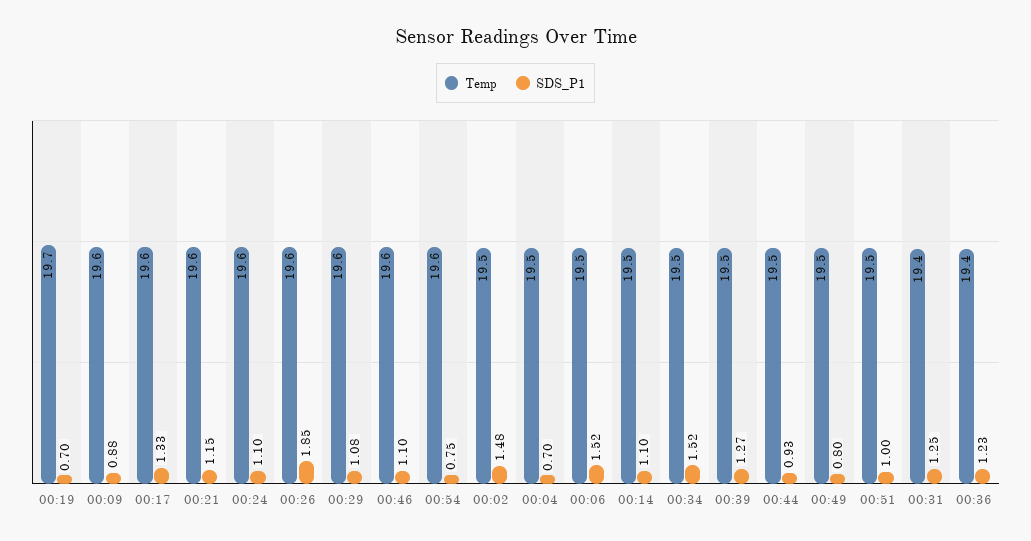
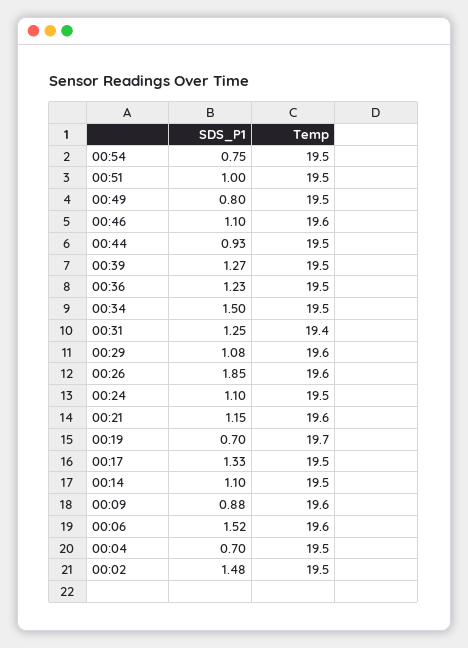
  {
    "Temp": {
      "00:19": 19.7,
      "00:09": 19.6,
-     "00:17": 19.6,
+     "00:17": 19.5,
      "00:21": 19.6,
-     "00:24": 19.6,
+     "00:24": 19.5,
      "00:26": 19.6,
      "00:29": 19.6,
      "00:46": 19.6,
-     "00:54": 19.6,
+     "00:54": 19.5,
      "00:02": 19.5,
      "00:04": 19.5,
-     "00:06": 19.5,
+     "00:06": 19.6,
      "00:14": 19.5,
      "00:34": 19.5,
      "00:39": 19.5,
      "00:44": 19.5,
      "00:49": 19.5,
      "00:51": 19.5,
      "00:31": 19.4,
-     "00:36": 19.4
+     "00:36": 19.5
    },
    "SDS_P1": {
      "00:19": 0.7,
      "00:09": 0.88,
      "00:17": 1.33,
      "00:21": 1.15,
      "00:24": 1.1,
      "00:26": 1.85,
      "00:29": 1.08,
      "00:46": 1.1,
      "00:54": 0.75,
      "00:02": 1.48,
      "00:04": 0.7,
      "00:06": 1.52,
      "00:14": 1.1,
-     "00:34": 1.52,
+     "00:34": 1.5,
      "00:39": 1.27,
      "00:44": 0.93,
      "00:49": 0.8,
      "00:51": 1,
      "00:31": 1.25,
      "00:36": 1.23
    }
  }

